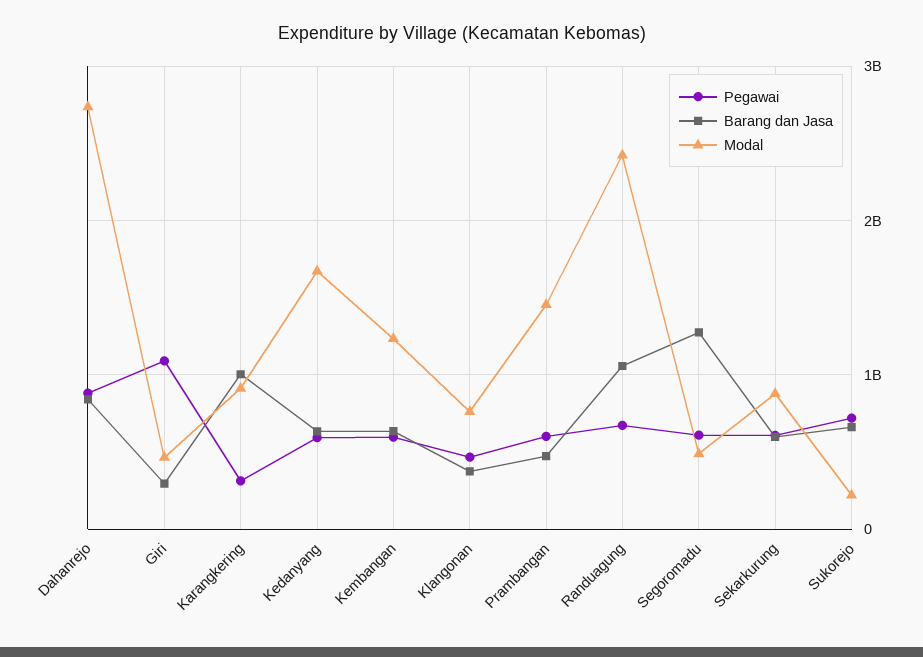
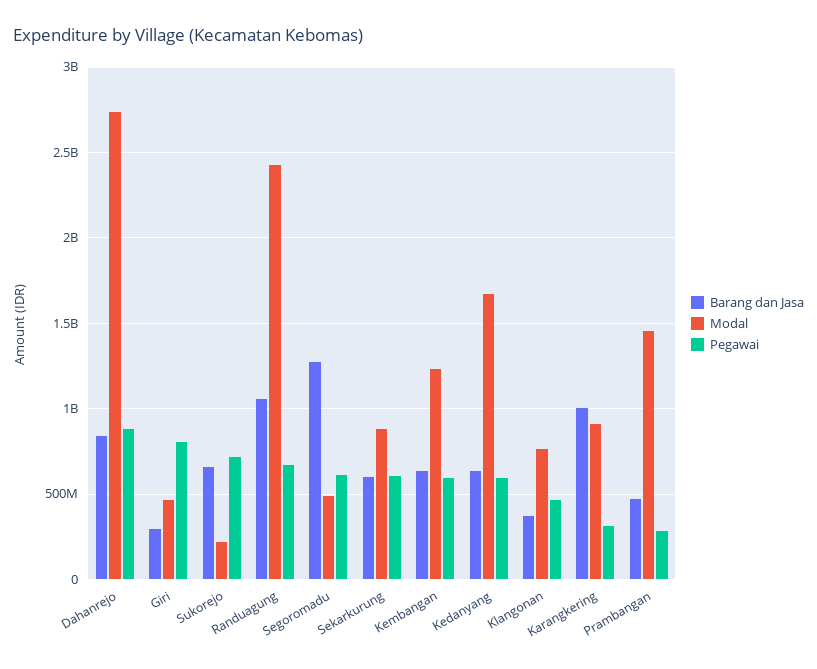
  {
    "Pegawai": {
      "Dahanrejo": 900000000,
-     "Giri": 1100000000,
+     "Giri": 800000000,
      "Karangkering": 300000000,
      "Kedanyang": 600000000,
      "Kembangan": 600000000,
      "Klangonan": 450000000,
-     "Prambangan": 600000000,
+     "Prambangan": 300000000,
      "Randuagung": 650000000,
      "Segoromadu": 600000000,
      "Sekarkurung": 600000000,
      "Sukorejo": 700000000
    },
    "Barang dan Jasa": {
      "Dahanrejo": 850000000,
      "Giri": 300000000,
      "Karangkering": 1000000000,
      "Kedanyang": 650000000,
      "Kembangan": 650000000,
      "Klangonan": 350000000,
      "Prambangan": 450000000,
      "Randuagung": 1050000000,
      "Segoromadu": 1300000000,
      "Sekarkurung": 600000000,
      "Sukorejo": 650000000
    },
    "Modal": {
      "Dahanrejo": 2750000000,
      "Giri": 450000000,
      "Karangkering": 900000000,
      "Kedanyang": 1650000000,
      "Kembangan": 1250000000,
      "Klangonan": 750000000,
      "Prambangan": 1450000000,
      "Randuagung": 2400000000,
      "Segoromadu": 500000000,
      "Sekarkurung": 900000000,
      "Sukorejo": 200000000
    }
  }

